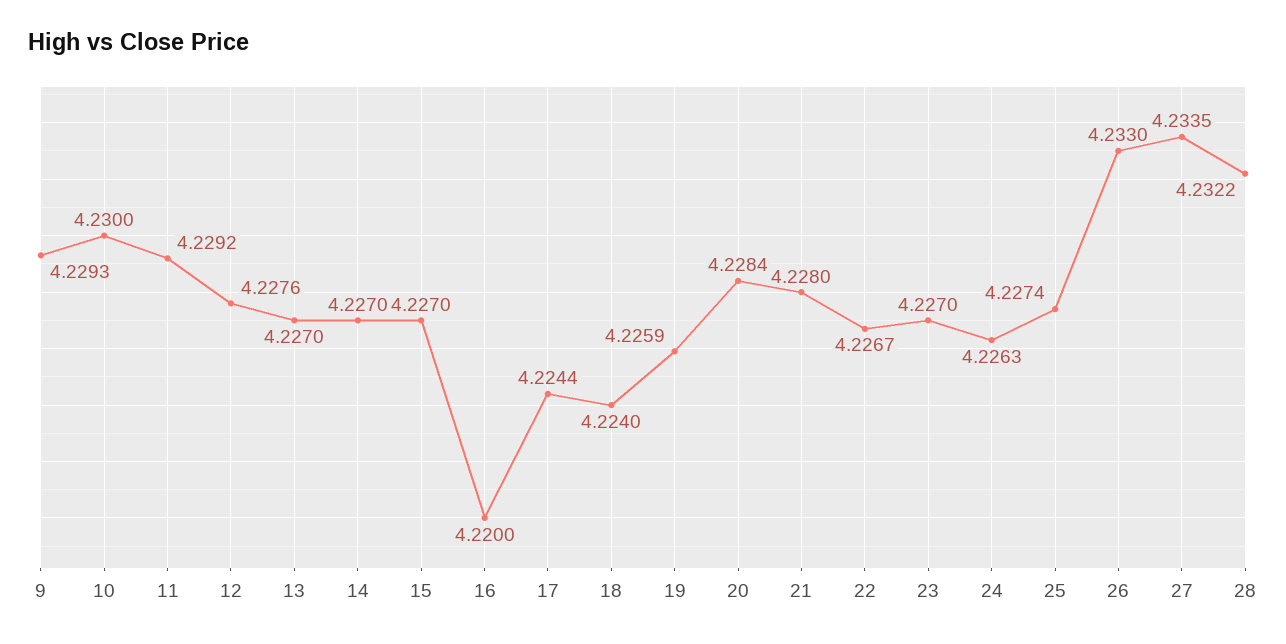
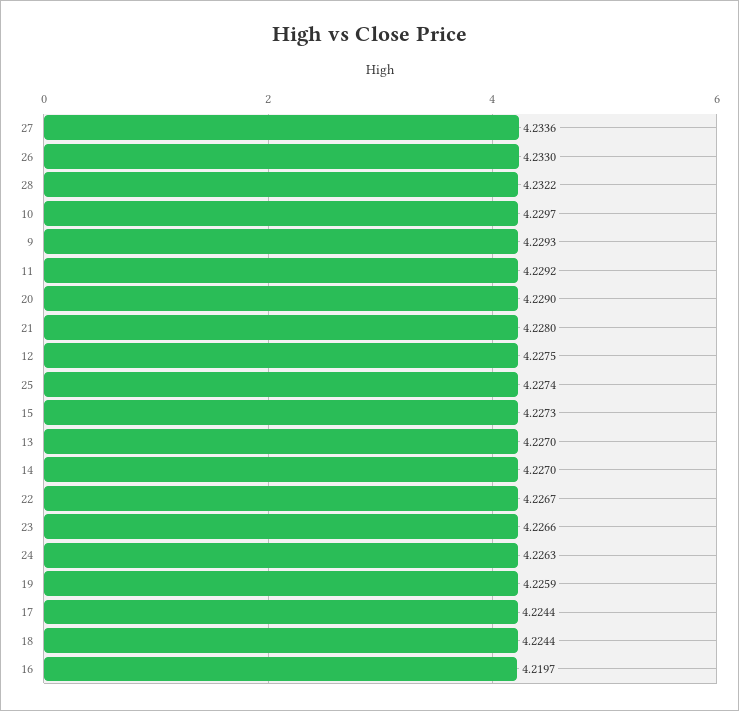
  {
    "9": 4.2293,
-   "10": 4.23,
+   "10": 4.2297,
    "11": 4.2292,
-   "12": 4.2276,
+   "12": 4.2275,
    "13": 4.227,
    "14": 4.227,
-   "15": 4.227,
+   "15": 4.2273,
-   "16": 4.22,
+   "16": 4.2197,
    "17": 4.2244,
-   "18": 4.224,
+   "18": 4.2244,
    "19": 4.2259,
-   "20": 4.2284,
+   "20": 4.229,
    "21": 4.228,
    "22": 4.2267,
-   "23": 4.227,
+   "23": 4.2266,
    "24": 4.2263,
    "25": 4.2274,
    "26": 4.233,
-   "27": 4.2335,
+   "27": 4.2336,
    "28": 4.2322
  }

